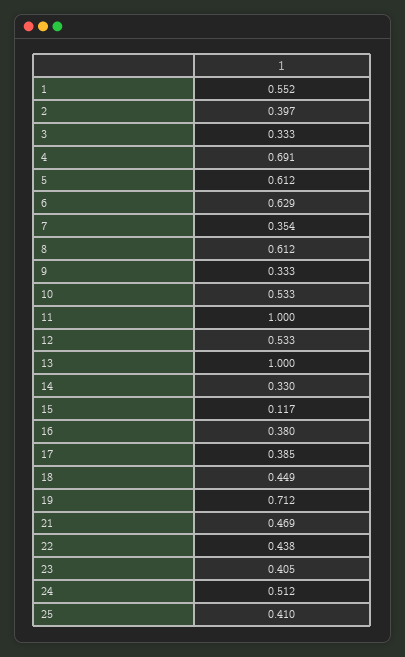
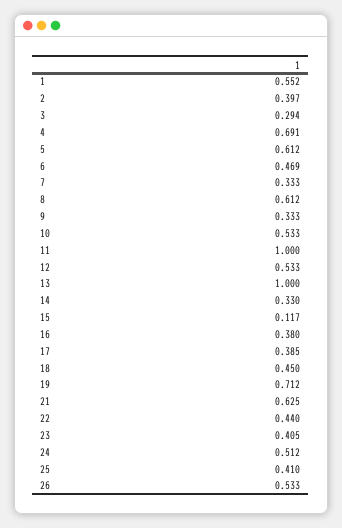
  {
    "1": 0.552,
    "2": 0.397,
-   "3": 0.333,
+   "3": 0.294,
    "4": 0.691,
    "5": 0.612,
-   "6": 0.629,
+   "6": 0.469,
-   "7": 0.354,
+   "7": 0.333,
    "8": 0.612,
    "9": 0.333,
    "10": 0.533,
    "11": 1,
    "12": 0.533,
    "13": 1,
    "14": 0.33,
    "15": 0.117,
    "16": 0.38,
    "17": 0.385,
-   "18": 0.449,
+   "18": 0.45,
    "19": 0.712,
-   "21": 0.469,
+   "21": 0.625,
-   "22": 0.438,
+   "22": 0.44,
    "23": 0.405,
    "24": 0.512,
-   "25": 0.41
+   "25": 0.41,
+   "26": 0.533
  }

